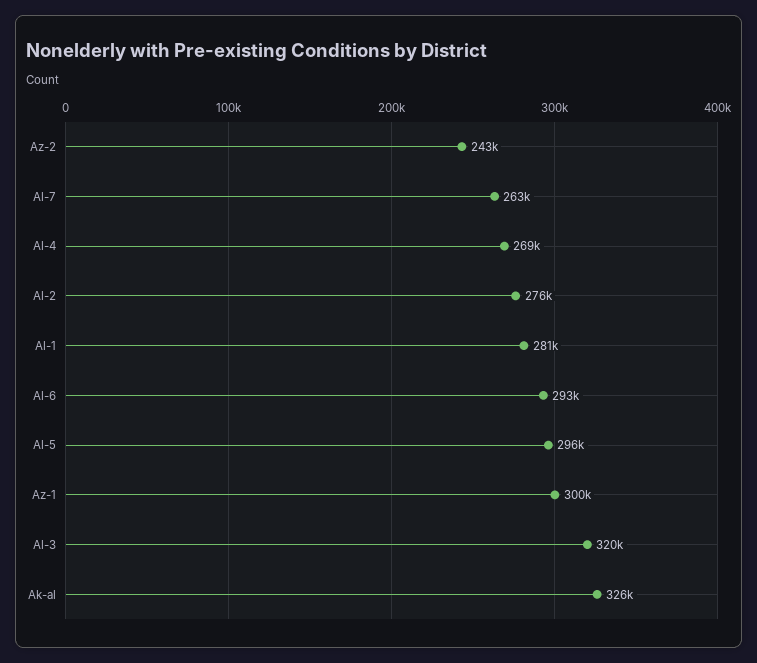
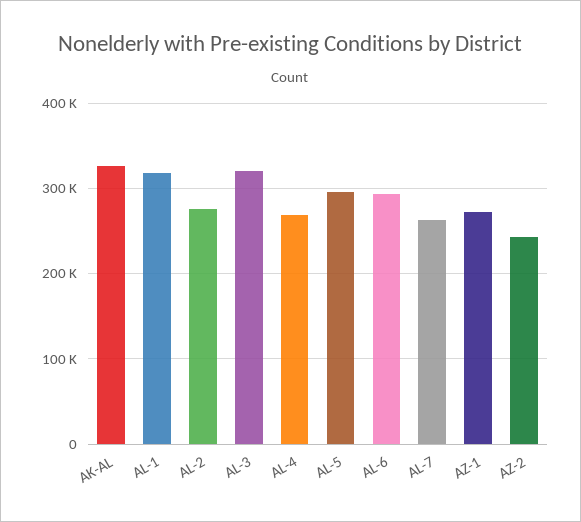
  {
    "Az-2": 243000,
    "Al-7": 263000,
    "Al-4": 269000,
    "Al-2": 276000,
-   "Al-1": 281000,
+   "Al-1": 320000,
    "Al-6": 293000,
    "Al-5": 296000,
-   "Az-1": 300000,
+   "Az-1": 270000,
    "Al-3": 320000,
    "Ak-al": 326000
  }

